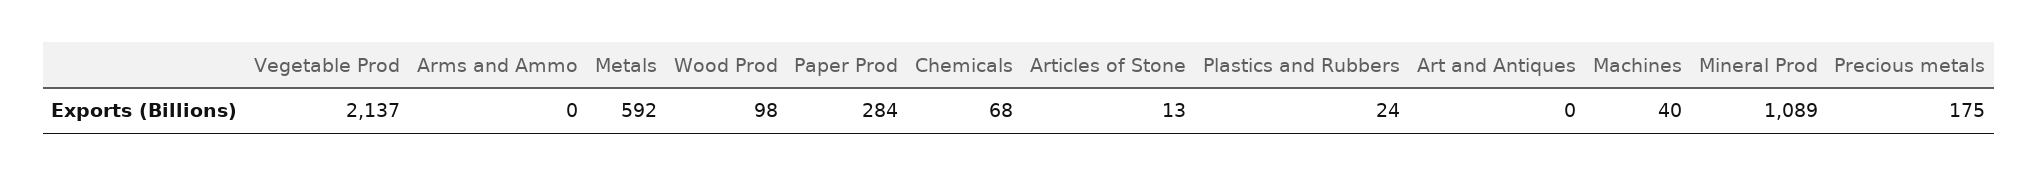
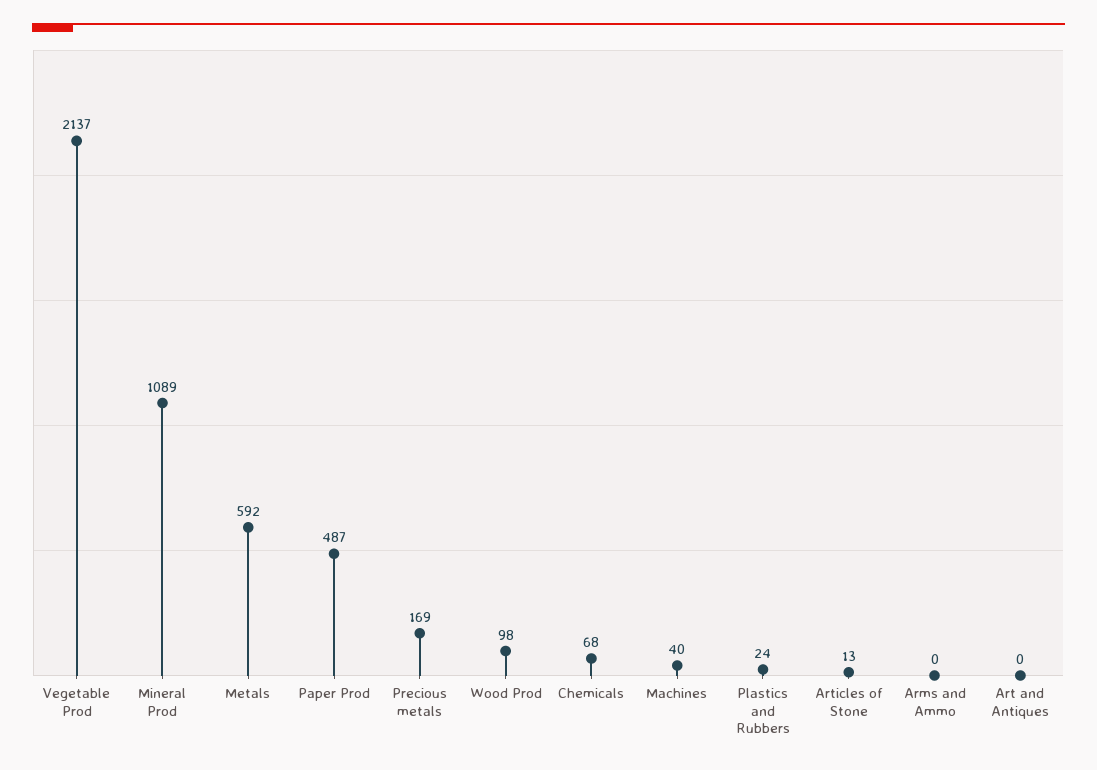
  {
    "Vegetable Prod": 2137,
    "Arms and Ammo": 0,
    "Metals": 592,
    "Wood Prod": 98,
-   "Paper Prod": 284,
+   "Paper Prod": 487,
    "Chemicals": 68,
    "Articles of Stone": 13,
    "Plastics and Rubbers": 24,
    "Art and Antiques": 0,
    "Machines": 40,
    "Mineral Prod": 1089,
-   "Precious metals": 175
+   "Precious metals": 169
  }

